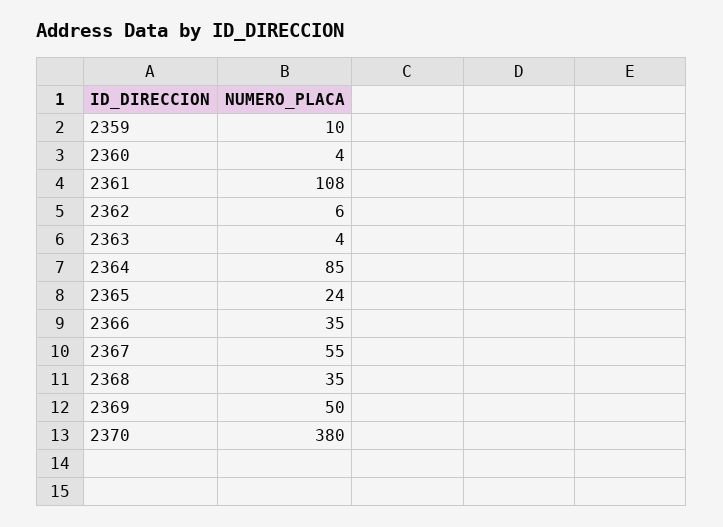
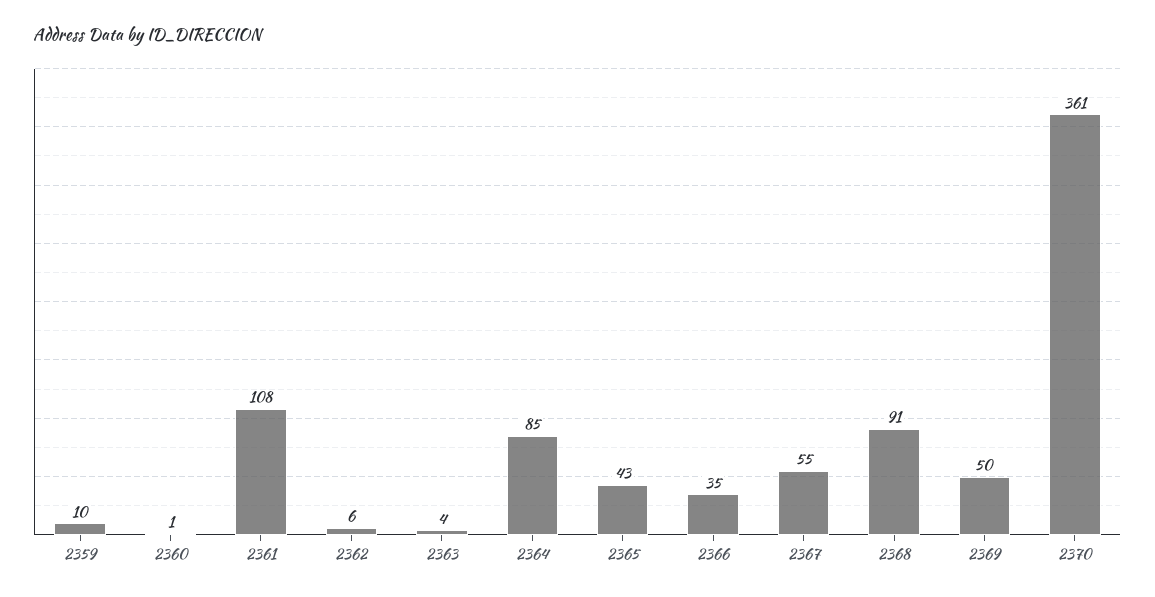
  {
    "2359": 10,
-   "2360": 4,
+   "2360": 1,
    "2361": 108,
    "2362": 6,
    "2363": 4,
    "2364": 85,
-   "2365": 24,
+   "2365": 43,
    "2366": 35,
    "2367": 55,
-   "2368": 35,
+   "2368": 91,
    "2369": 50,
-   "2370": 380
+   "2370": 361
  }

